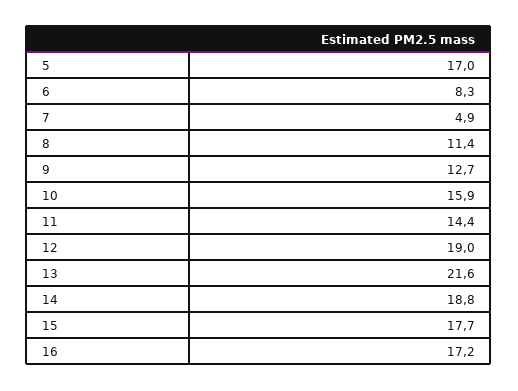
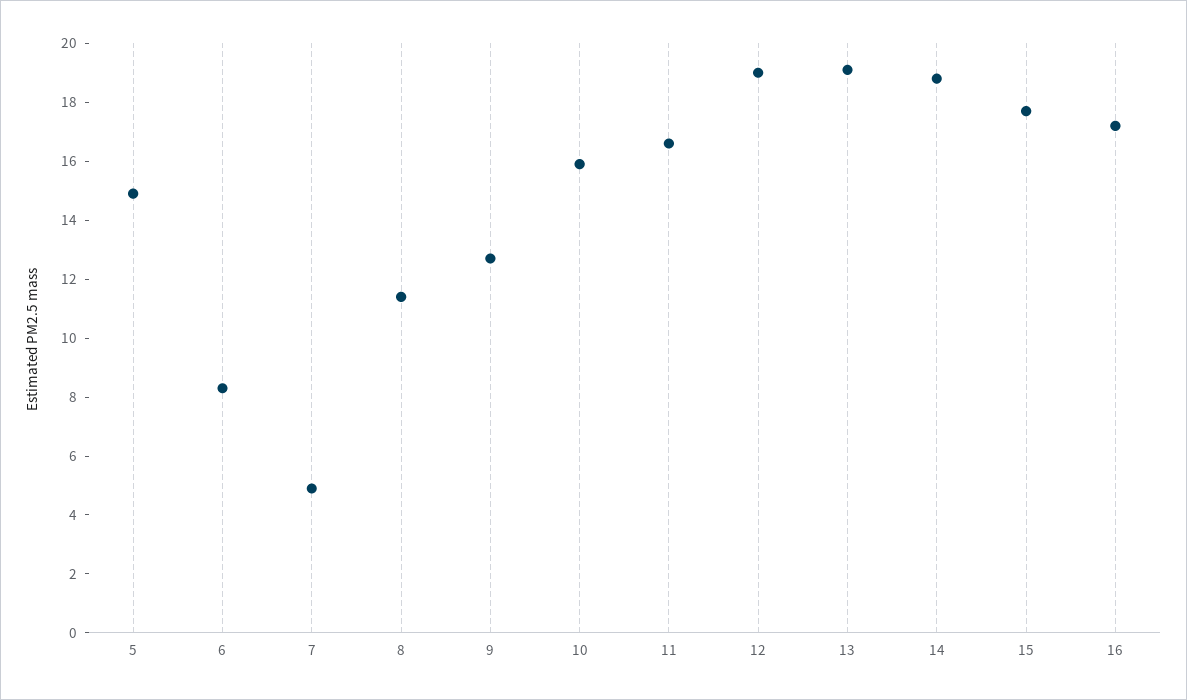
  {
-   "5": 17,
+   "5": 15,
    "6": 8.3,
    "7": 4.9,
    "8": 11.4,
    "9": 12.7,
    "10": 15.9,
-   "11": 14.4,
+   "11": 16.5,
    "12": 19,
-   "13": 21.6,
+   "13": 19,
    "14": 18.8,
    "15": 17.7,
    "16": 17.2
  }

